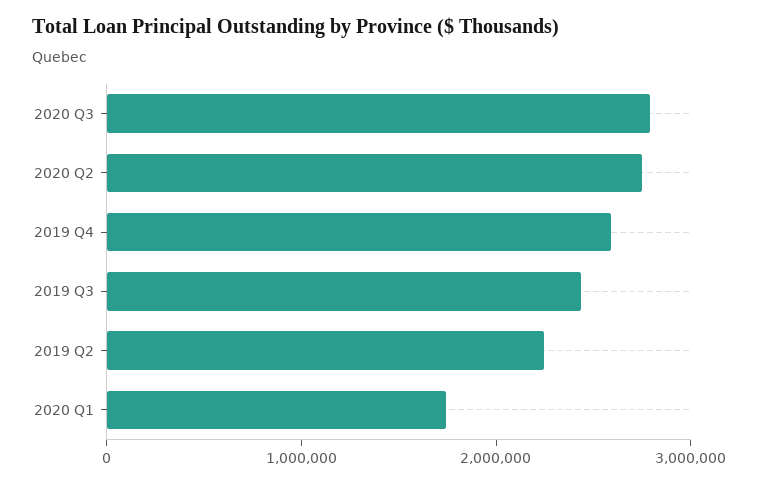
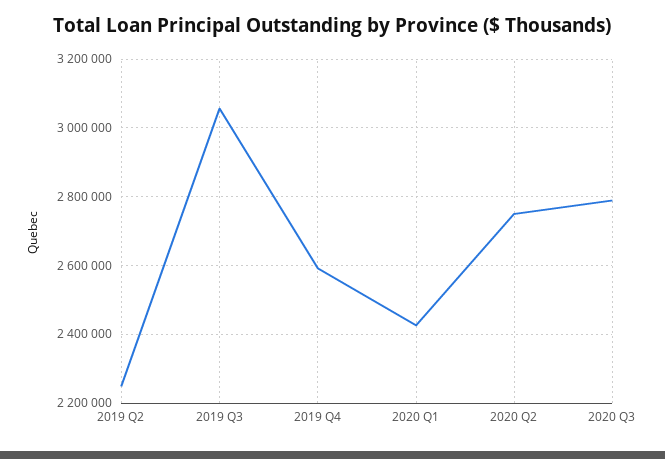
  {
    "2020 Q3": 2780000,
    "2020 Q2": 2760000,
    "2019 Q4": 2600000,
-   "2019 Q3": 2400000,
+   "2019 Q3": 3060000,
    "2019 Q2": 2240000,
-   "2020 Q1": 1800000
+   "2020 Q1": 2420000
  }

